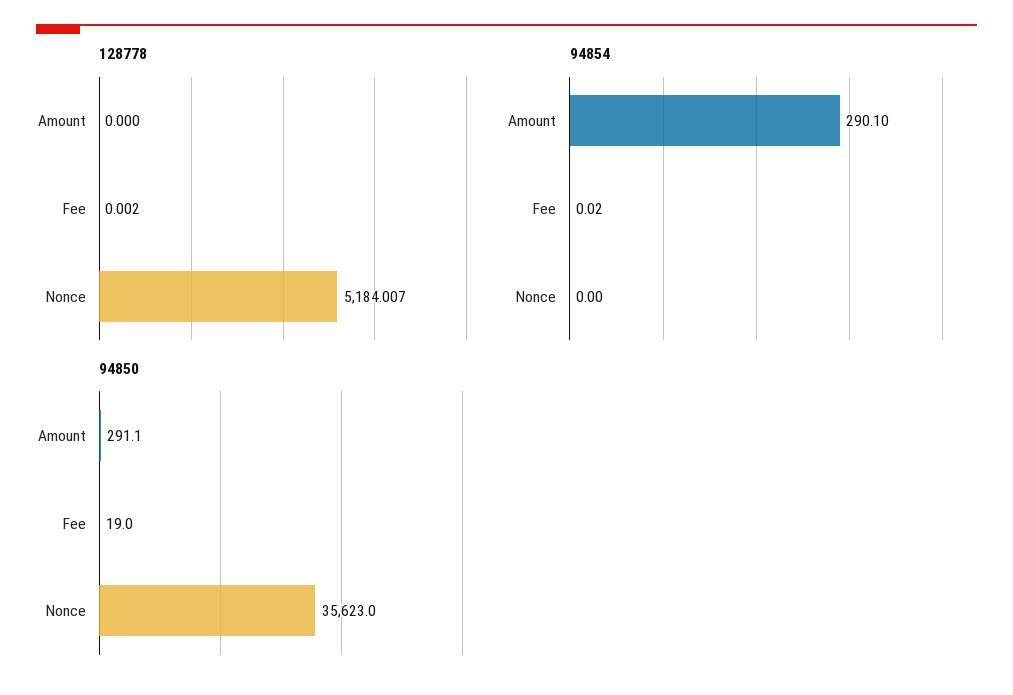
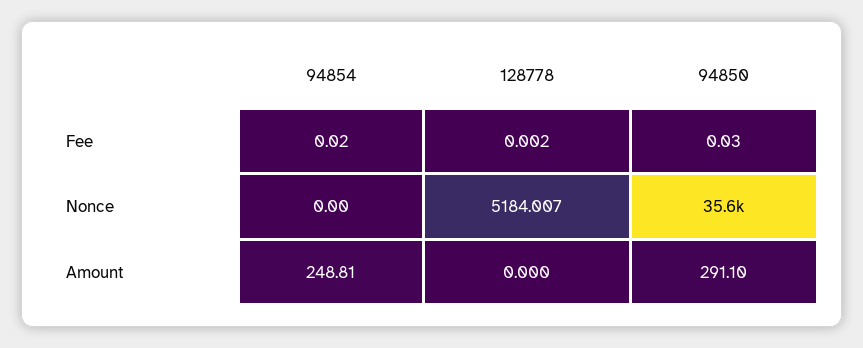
  {
    "128778": {
      "Amount": 0,
      "Fee": 0.002,
      "Nonce": 5184.007
    },
    "94854": {
-     "Amount": 290.1,
+     "Amount": 248.81,
      "Fee": 0.02,
      "Nonce": 0
    },
    "94850": {
      "Amount": 291.1,
-     "Fee": 19,
+     "Fee": 0.03,
      "Nonce": 35623
    }
  }

